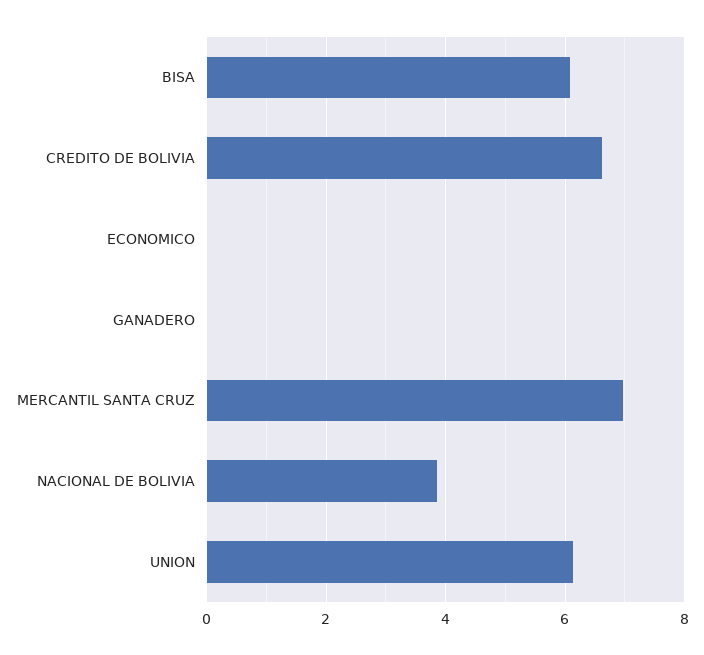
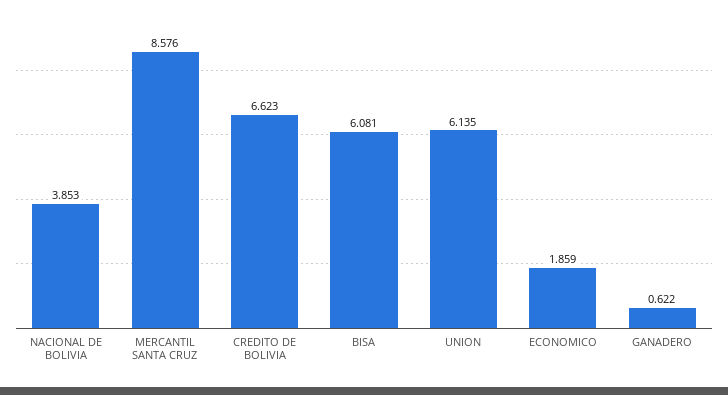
  {
    "BISA": 6.081,
    "CREDITO DE BOLIVIA": 6.623,
-   "ECONOMICO": 0,
+   "ECONOMICO": 1.859,
-   "GANADERO": 0,
+   "GANADERO": 0.622,
-   "MERCANTIL SANTA CRUZ": 7,
+   "MERCANTIL SANTA CRUZ": 8.576,
    "NACIONAL DE BOLIVIA": 3.853,
    "UNION": 6.135
  }

